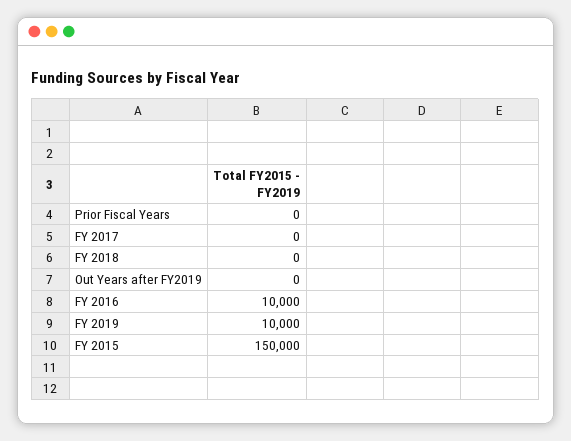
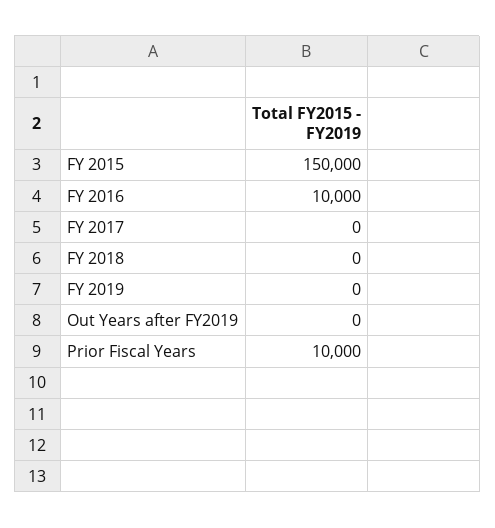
  {
-   "Prior Fiscal Years": 0,
+   "Prior Fiscal Years": 10000,
    "FY 2017": 0,
    "FY 2018": 0,
    "Out Years after FY2019": 0,
    "FY 2016": 10000,
-   "FY 2019": 10000,
+   "FY 2019": 0,
    "FY 2015": 150000
  }

